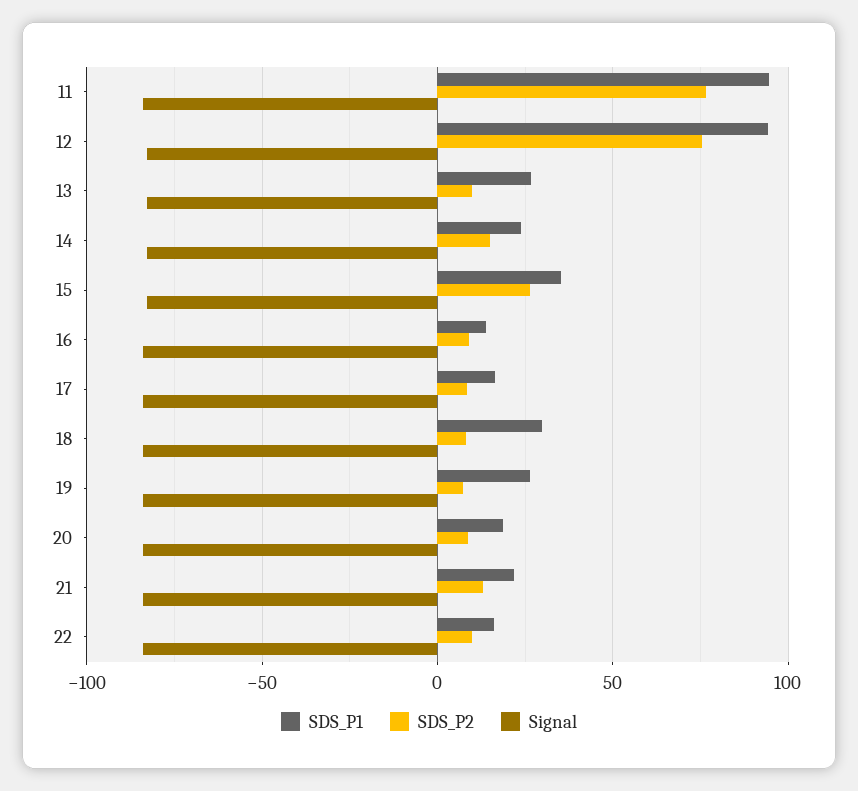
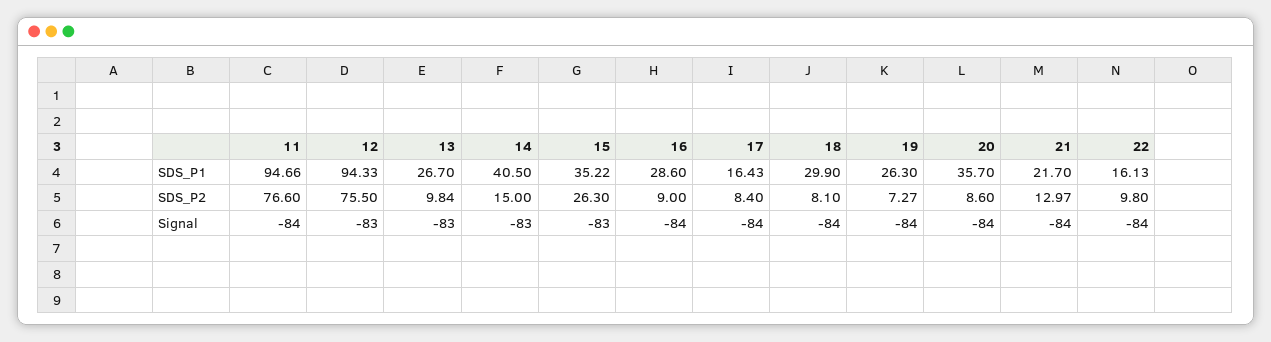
  {
    "SDS_P1": {
      "11": 94.66,
      "12": 94.33,
      "13": 26.7,
-     "14": 25,
+     "14": 40.5,
      "15": 35.22,
-     "16": 15,
+     "16": 28.6,
      "17": 16.43,
      "18": 29.9,
      "19": 26.3,
-     "20": 20,
+     "20": 35.7,
      "21": 21.7,
      "22": 16.13
    },
    "SDS_P2": {
      "11": 76.6,
      "12": 75.5,
      "13": 9.84,
      "14": 15,
      "15": 26.3,
      "16": 9,
      "17": 8.4,
      "18": 8.1,
      "19": 7.27,
      "20": 8.6,
      "21": 12.97,
      "22": 9.8
    },
    "Signal": {
      "11": -84,
      "12": -83,
      "13": -83,
      "14": -83,
      "15": -83,
      "16": -84,
      "17": -84,
      "18": -84,
      "19": -84,
      "20": -84,
      "21": -84,
      "22": -84
    }
  }

